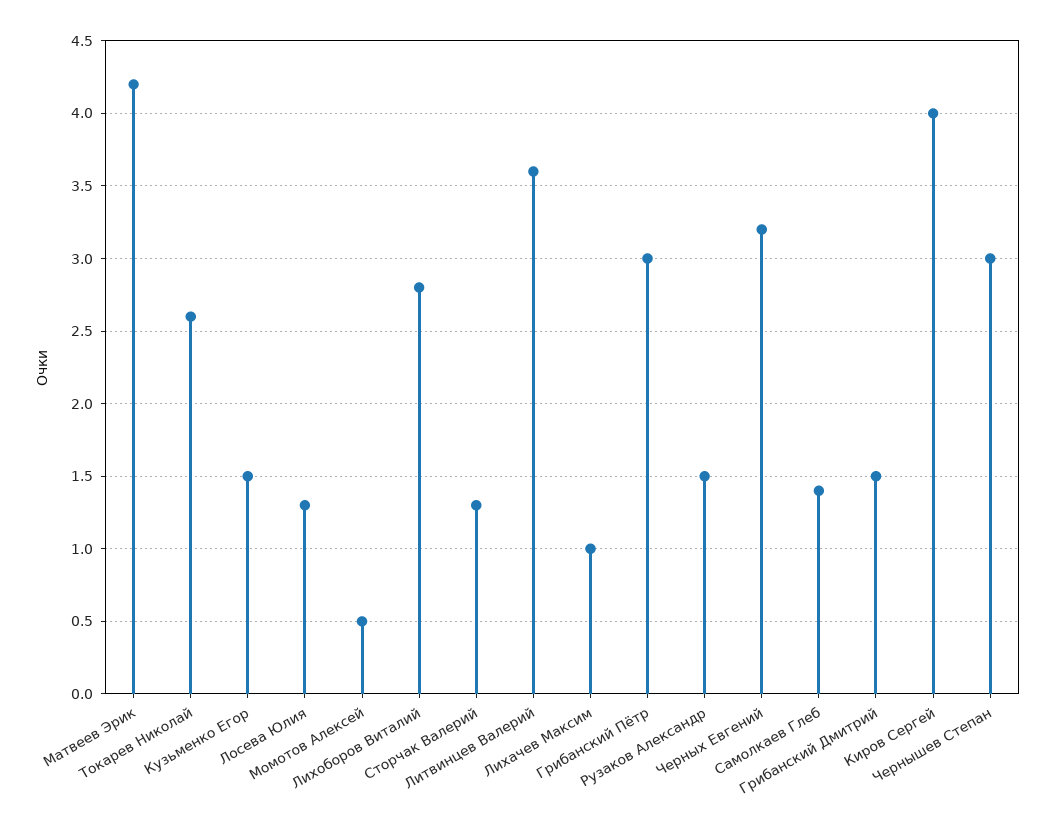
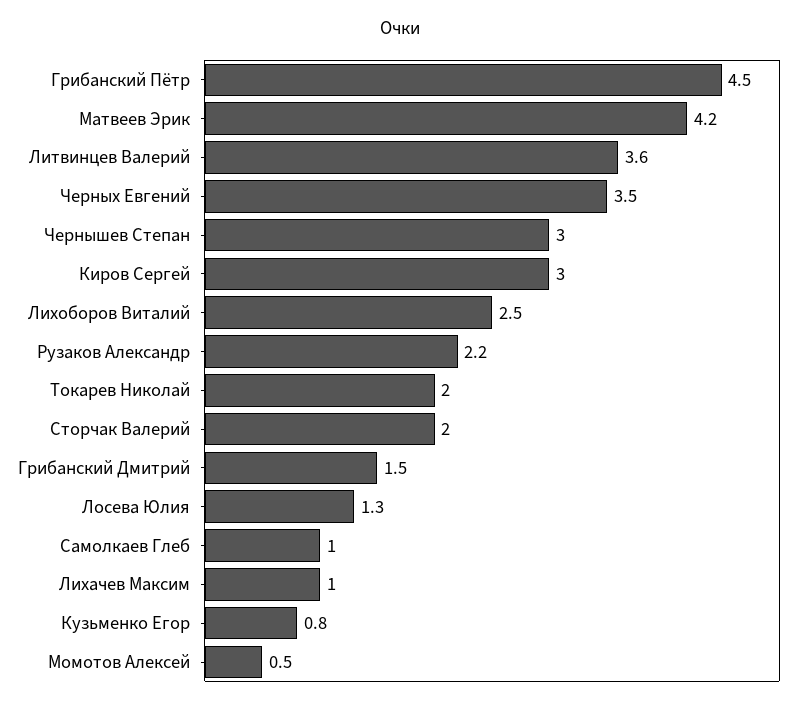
  {
    "Матвеев Эрик": 4.2,
-   "Токарев Николай": 2.6,
+   "Токарев Николай": 2,
-   "Кузьменко Егор": 1.5,
+   "Кузьменко Егор": 0.8,
    "Лосева Юлия": 1.3,
    "Момотов Алексей": 0.5,
-   "Лихоборов Виталий": 2.8,
+   "Лихоборов Виталий": 2.5,
-   "Сторчак Валерий": 1.3,
+   "Сторчак Валерий": 2,
    "Литвинцев Валерий": 3.6,
    "Лихачев Максим": 1,
-   "Грибанский Пётр": 3,
+   "Грибанский Пётр": 4.5,
-   "Рузаков Александр": 1.5,
+   "Рузаков Александр": 2.2,
-   "Черных Евгений": 3.2,
+   "Черных Евгений": 3.5,
-   "Самолкаев Глеб": 1.4,
+   "Самолкаев Глеб": 1,
    "Грибанский Дмитрий": 1.5,
-   "Киров Сергей": 4,
+   "Киров Сергей": 3,
    "Чернышев Степан": 3
  }

